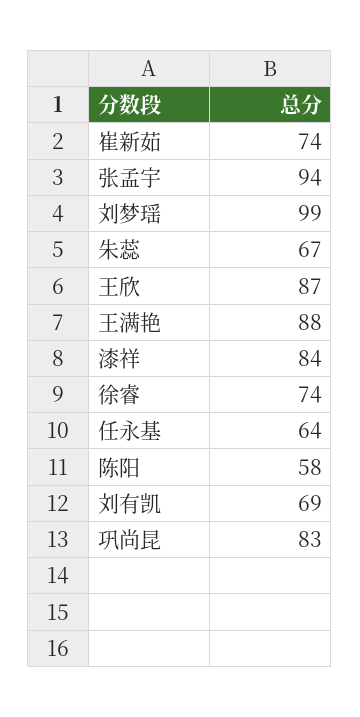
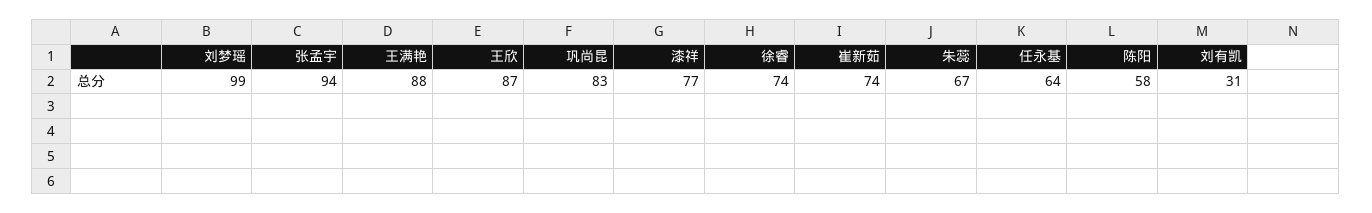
  {
    "崔新茹": 74,
    "张孟宇": 94,
    "刘梦瑶": 99,
    "朱蕊": 67,
    "王欣": 87,
    "王满艳": 88,
-   "漆祥": 84,
+   "漆祥": 77,
    "徐睿": 74,
    "任永基": 64,
    "陈阳": 58,
-   "刘有凯": 69,
+   "刘有凯": 31,
    "巩尚昆": 83
  }

